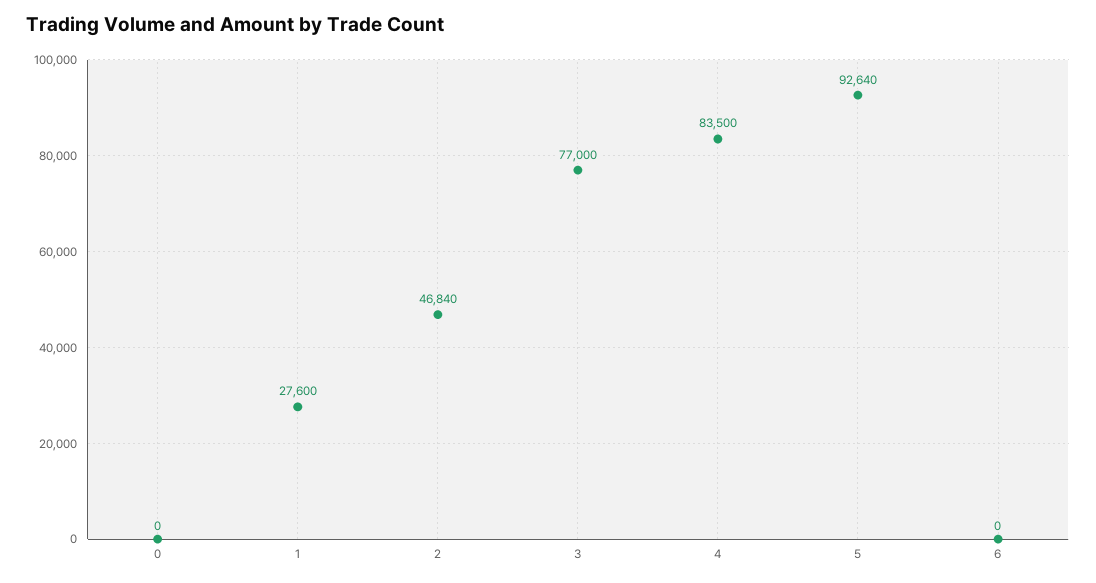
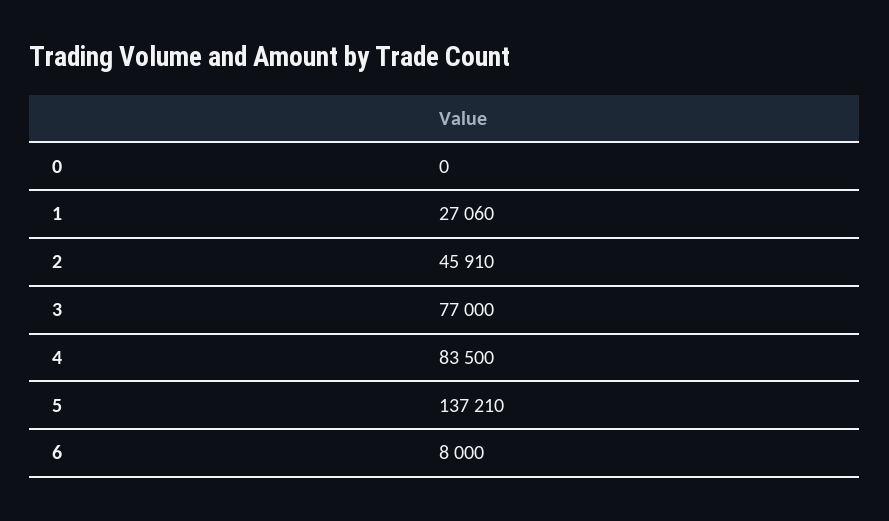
  {
    "0": 0,
-   "1": 27600,
+   "1": 27060,
-   "2": 46840,
+   "2": 45910,
    "3": 77000,
    "4": 83500,
-   "5": 92640,
+   "5": 137210,
-   "6": 0
+   "6": 8000
  }

